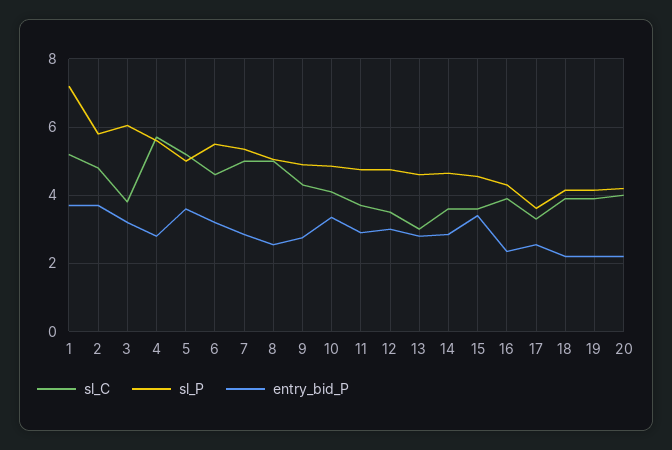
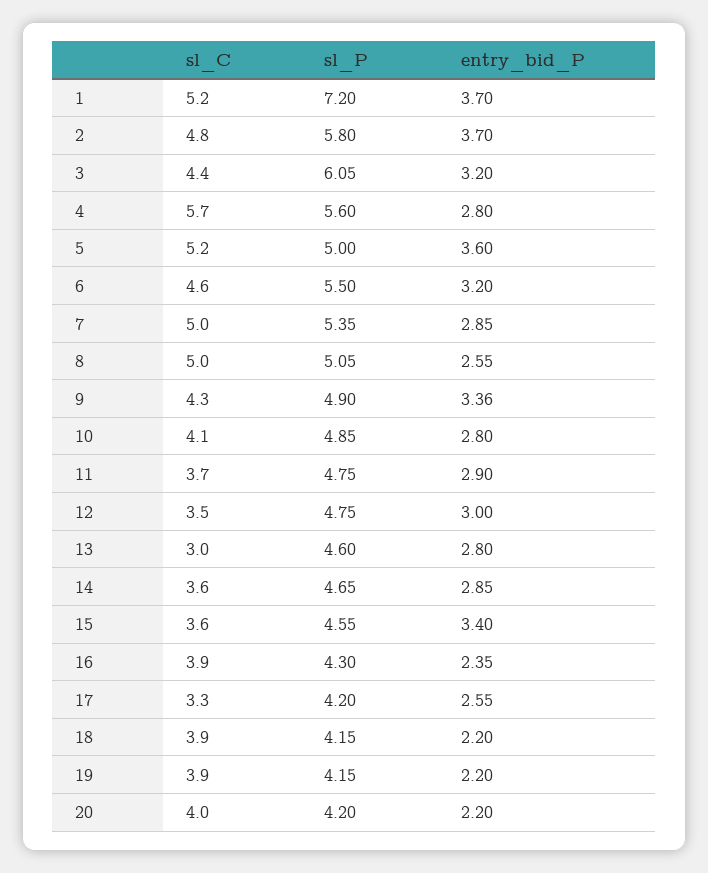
  {
    "sl_C": {
      "1": 5.2,
      "2": 4.8,
-     "3": 3.8,
+     "3": 4.4,
      "4": 5.7,
      "5": 5.2,
      "6": 4.6,
      "7": 5,
      "8": 5,
      "9": 4.3,
      "10": 4.1,
      "11": 3.7,
      "12": 3.5,
      "13": 3,
      "14": 3.6,
      "15": 3.6,
      "16": 3.9,
      "17": 3.3,
      "18": 3.9,
      "19": 3.9,
      "20": 4
    },
    "sl_P": {
      "1": 7.2,
      "2": 5.8,
      "3": 6.05,
      "4": 5.6,
      "5": 5,
      "6": 5.5,
      "7": 5.35,
      "8": 5.05,
      "9": 4.9,
      "10": 4.85,
      "11": 4.75,
      "12": 4.75,
      "13": 4.6,
      "14": 4.65,
      "15": 4.55,
      "16": 4.3,
-     "17": 3.6,
+     "17": 4.2,
      "18": 4.15,
      "19": 4.15,
      "20": 4.2
    },
    "entry_bid_P": {
      "1": 3.7,
      "2": 3.7,
      "3": 3.2,
      "4": 2.8,
      "5": 3.6,
      "6": 3.2,
      "7": 2.85,
      "8": 2.55,
-     "9": 2.8,
+     "9": 3.36,
-     "10": 3.4,
+     "10": 2.8,
      "11": 2.9,
      "12": 3,
      "13": 2.8,
      "14": 2.85,
      "15": 3.4,
      "16": 2.35,
      "17": 2.55,
      "18": 2.2,
      "19": 2.2,
      "20": 2.2
    }
  }

